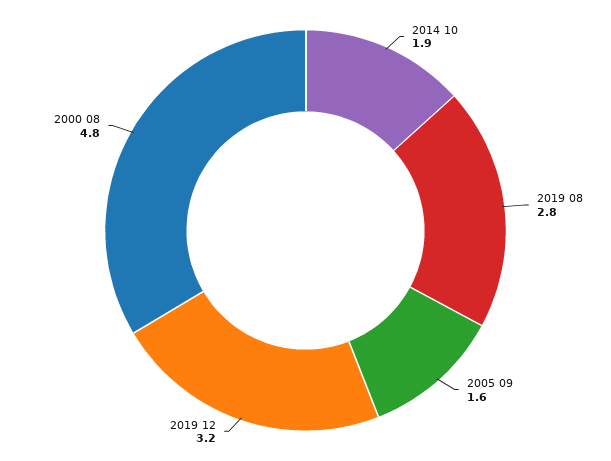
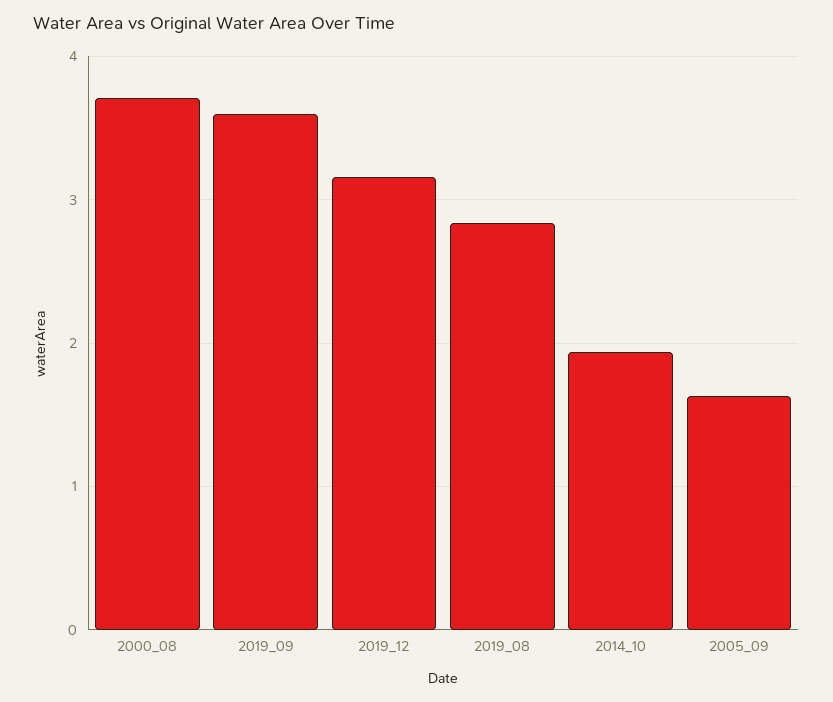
  {
    "2014 10": 1.9,
    "2019 08": 2.8,
    "2005 09": 1.6,
    "2019 12": 3.2,
-   "2000 08": 4.8
+   "2000 08": 3.7,
+   "2019_09": 3.6
  }

